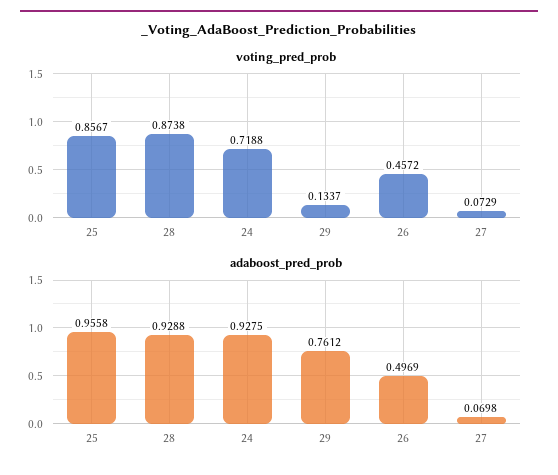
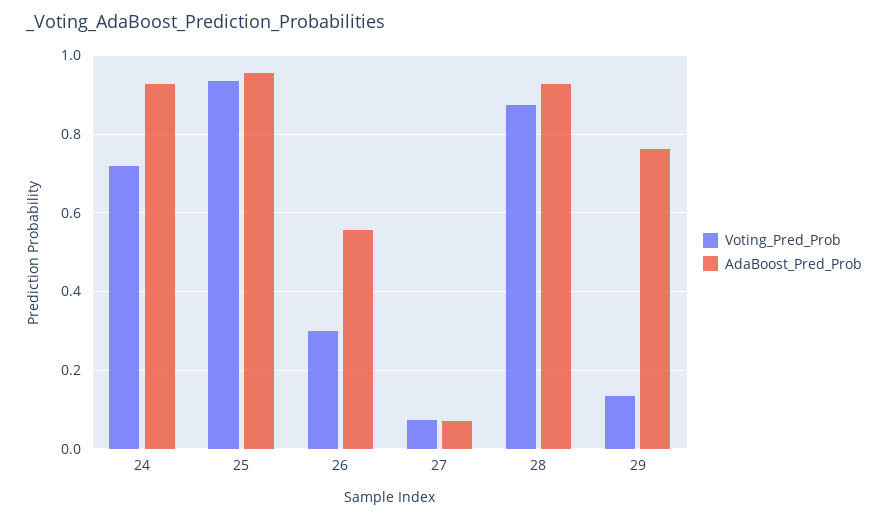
  {
    "voting_pred_prob": {
-     "25": 0.8567,
+     "25": 0.94,
      "28": 0.8738,
      "24": 0.7188,
      "29": 0.1337,
-     "26": 0.4572,
+     "26": 0.3,
      "27": 0.0729
    },
    "adaboost_pred_prob": {
      "25": 0.9558,
      "28": 0.9288,
      "24": 0.9275,
      "29": 0.7612,
-     "26": 0.4969,
+     "26": 0.56,
      "27": 0.0698
    }
  }

